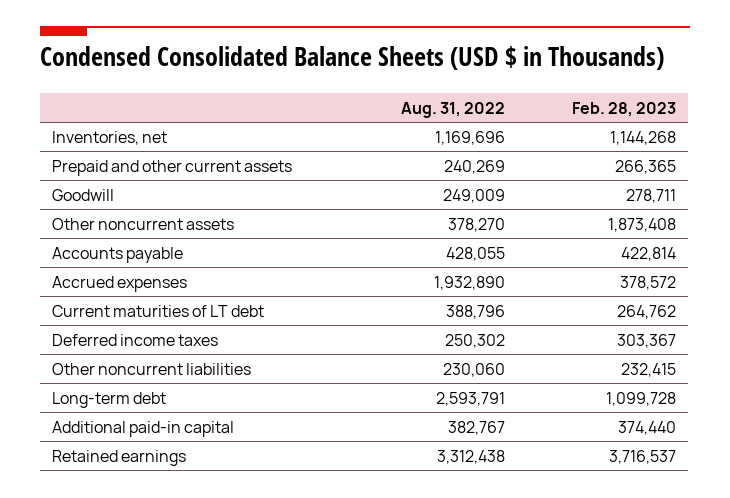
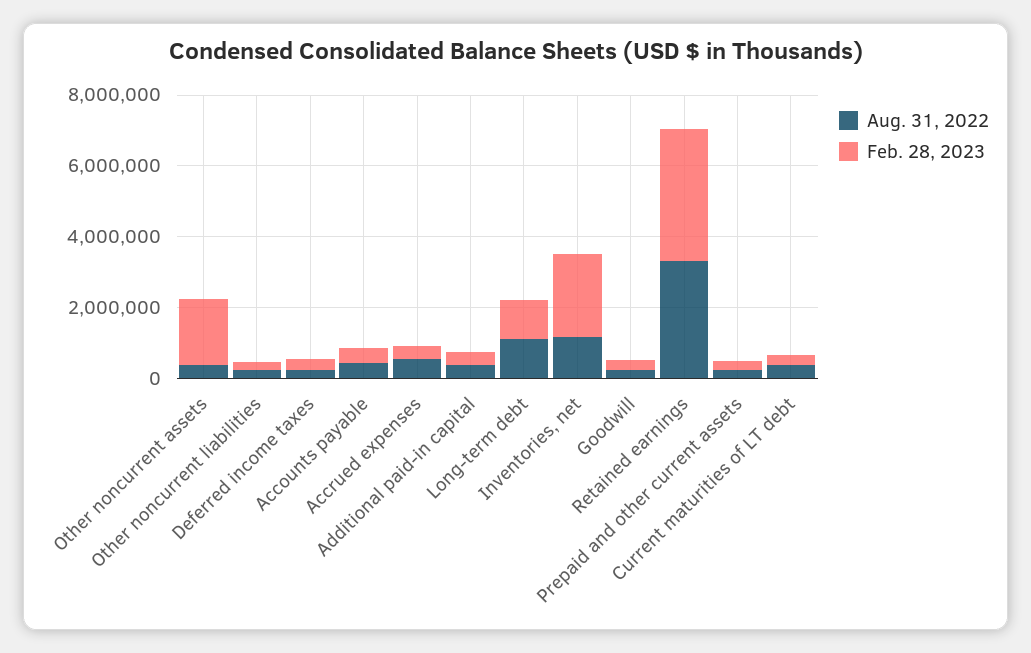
  {
    "Aug. 31, 2022": {
      "Inventories, net": 1169696,
      "Prepaid and other current assets": 240269,
      "Goodwill": 249009,
      "Other noncurrent assets": 378270,
      "Accounts payable": 428055,
-     "Accrued expenses": 1932890,
+     "Accrued expenses": 500000,
      "Current maturities of LT debt": 388796,
      "Deferred income taxes": 250302,
      "Other noncurrent liabilities": 230060,
-     "Long-term debt": 2593791,
+     "Long-term debt": 1000000,
      "Additional paid-in capital": 382767,
      "Retained earnings": 3312438
    },
    "Feb. 28, 2023": {
-     "Inventories, net": 1144268,
+     "Inventories, net": 2500000,
      "Prepaid and other current assets": 266365,
      "Goodwill": 278711,
      "Other noncurrent assets": 1873408,
      "Accounts payable": 422814,
      "Accrued expenses": 378572,
      "Current maturities of LT debt": 264762,
      "Deferred income taxes": 303367,
      "Other noncurrent liabilities": 232415,
      "Long-term debt": 1099728,
      "Additional paid-in capital": 374440,
      "Retained earnings": 3716537
    }
  }

